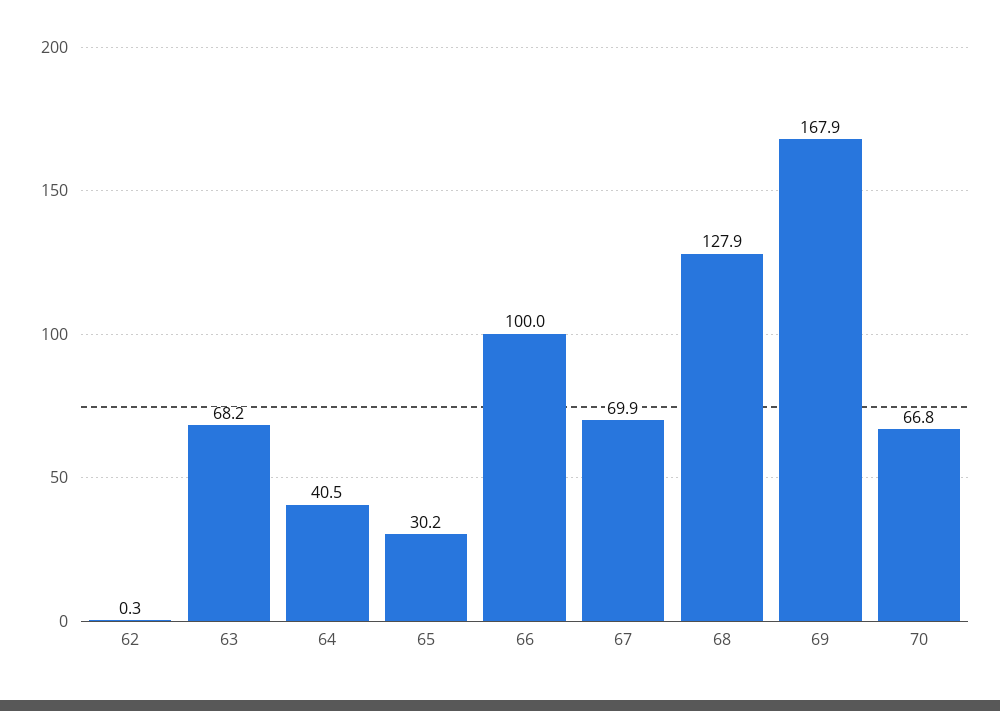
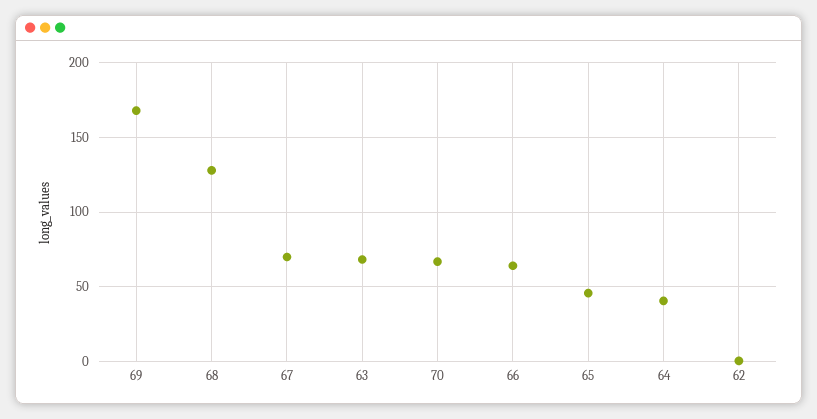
  {
    "62": 0.3,
    "63": 68.2,
    "64": 40.5,
-   "65": 30.2,
+   "65": 45,
-   "66": 100,
+   "66": 65,
    "67": 69.9,
    "68": 127.9,
    "69": 167.9,
    "70": 66.8
  }

